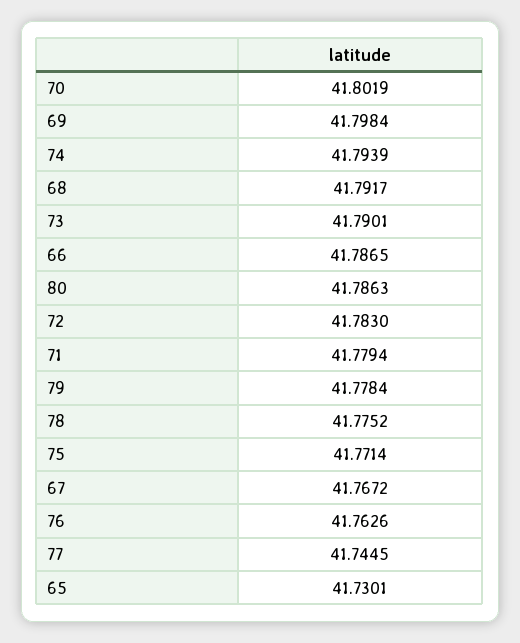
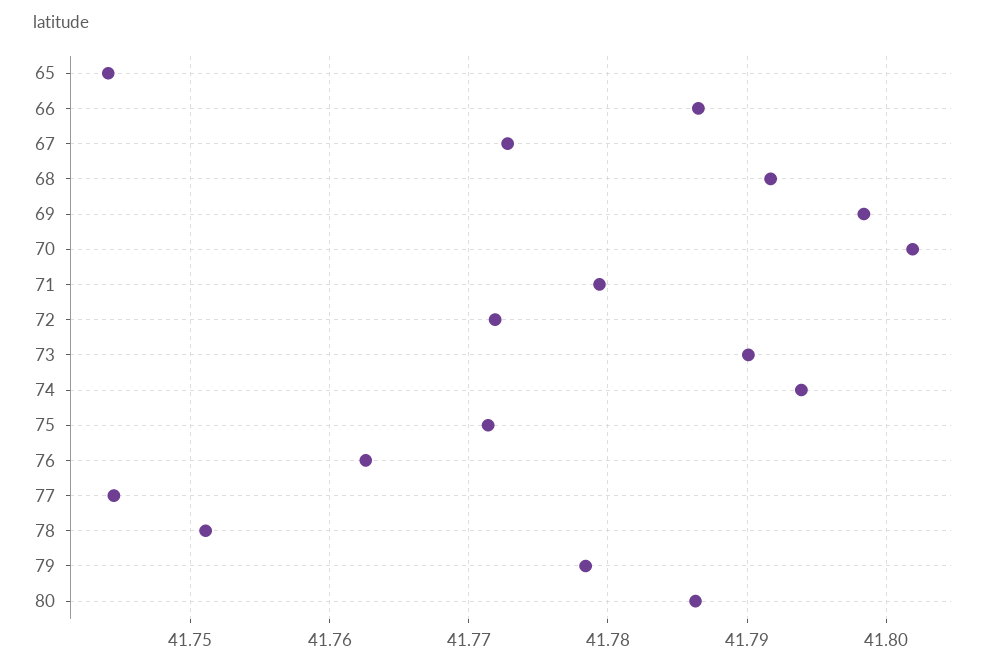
  {
    "70": 41.8019,
    "69": 41.7984,
    "74": 41.7939,
    "68": 41.7917,
    "73": 41.7901,
    "66": 41.7865,
    "80": 41.7863,
-   "72": 41.783,
+   "72": 41.772,
    "71": 41.7794,
    "79": 41.7784,
-   "78": 41.7752,
+   "78": 41.751,
    "75": 41.7714,
-   "67": 41.7672,
+   "67": 41.773,
    "76": 41.7626,
    "77": 41.7445,
-   "65": 41.7301
+   "65": 41.744
  }

